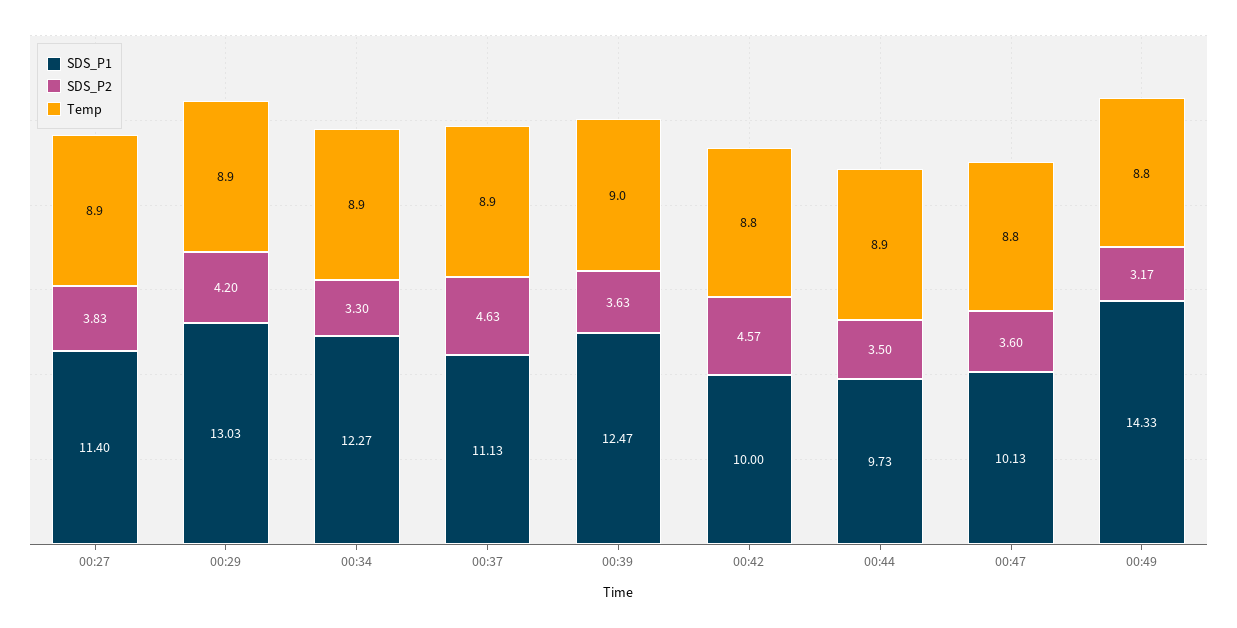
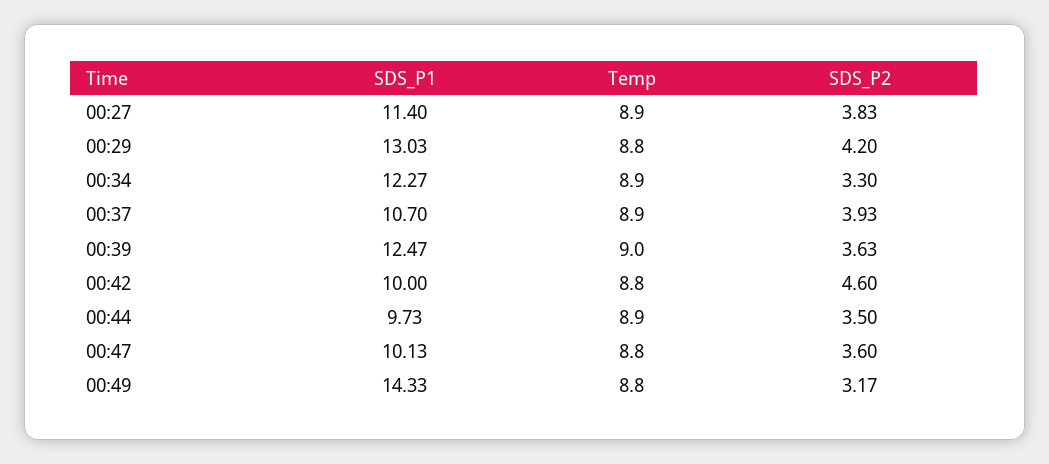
  {
    "SDS_P1": {
      "00:27": 11.4,
      "00:29": 13.03,
      "00:34": 12.27,
-     "00:37": 11.13,
+     "00:37": 10.7,
      "00:39": 12.47,
      "00:42": 10,
      "00:44": 9.73,
      "00:47": 10.13,
      "00:49": 14.33
    },
    "SDS_P2": {
      "00:27": 3.83,
      "00:29": 4.2,
      "00:34": 3.3,
-     "00:37": 4.63,
+     "00:37": 3.93,
      "00:39": 3.63,
-     "00:42": 4.57,
+     "00:42": 4.6,
      "00:44": 3.5,
      "00:47": 3.6,
      "00:49": 3.17
    },
    "Temp": {
      "00:27": 8.9,
-     "00:29": 8.9,
+     "00:29": 8.8,
      "00:34": 8.9,
      "00:37": 8.9,
      "00:39": 9,
      "00:42": 8.8,
      "00:44": 8.9,
      "00:47": 8.8,
      "00:49": 8.8
    }
  }

